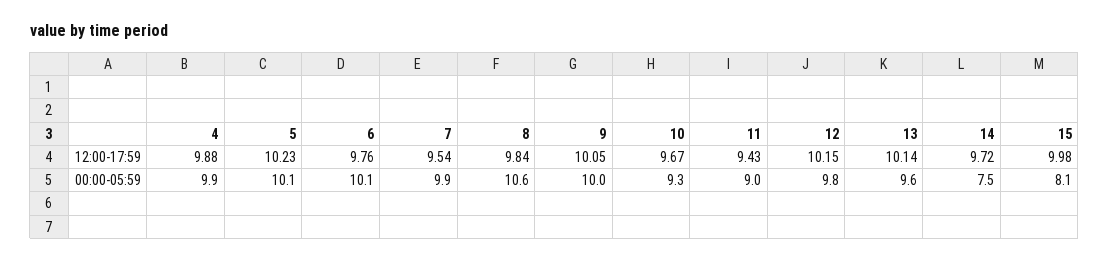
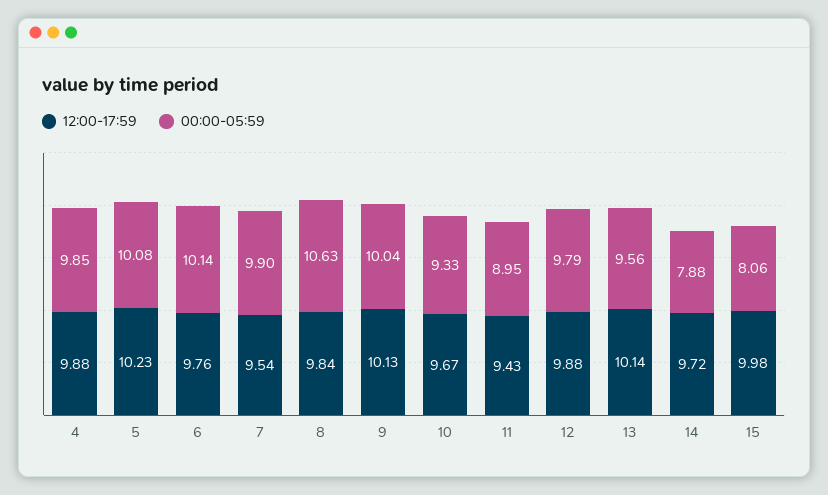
  {
    "12:00-17:59": {
      "4": 9.88,
      "5": 10.23,
      "6": 9.76,
      "7": 9.54,
      "8": 9.84,
-     "9": 10.05,
+     "9": 10.13,
      "10": 9.67,
      "11": 9.43,
-     "12": 10.15,
+     "12": 9.88,
      "13": 10.14,
      "14": 9.72,
      "15": 9.98
    },
    "00:00-05:59": {
      "4": 9.85,
      "5": 10.08,
      "6": 10.14,
      "7": 9.9,
      "8": 10.63,
      "9": 10.04,
      "10": 9.33,
      "11": 8.95,
      "12": 9.79,
      "13": 9.56,
-     "14": 7.5,
+     "14": 7.88,
      "15": 8.06
    }
  }

